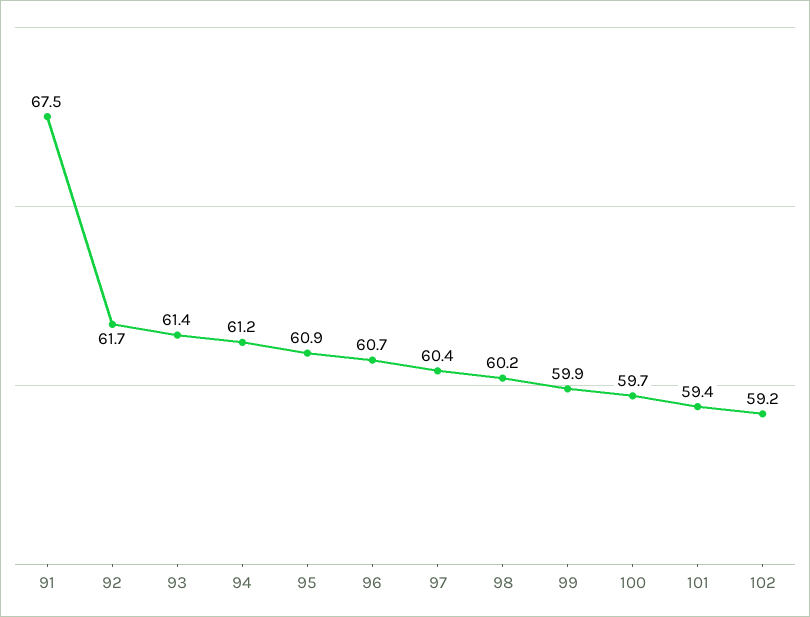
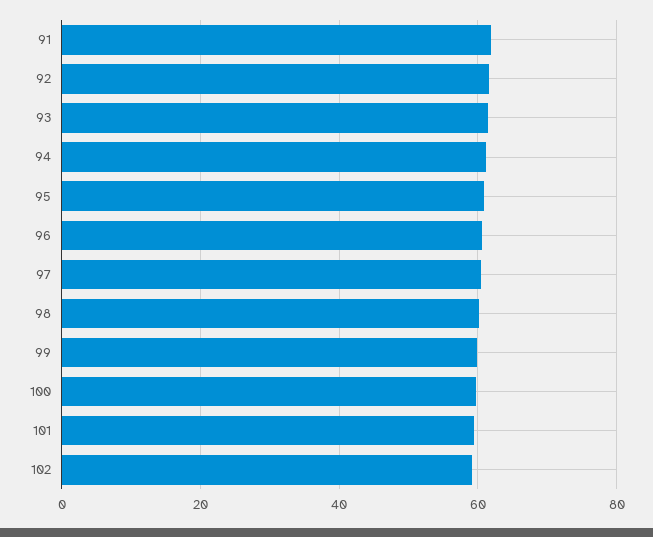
  {
-   "91": 67.5,
+   "91": 62,
    "92": 61.7,
    "93": 61.4,
    "94": 61.2,
    "95": 60.9,
    "96": 60.7,
    "97": 60.4,
    "98": 60.2,
    "99": 59.9,
    "100": 59.7,
    "101": 59.4,
    "102": 59.2
  }

